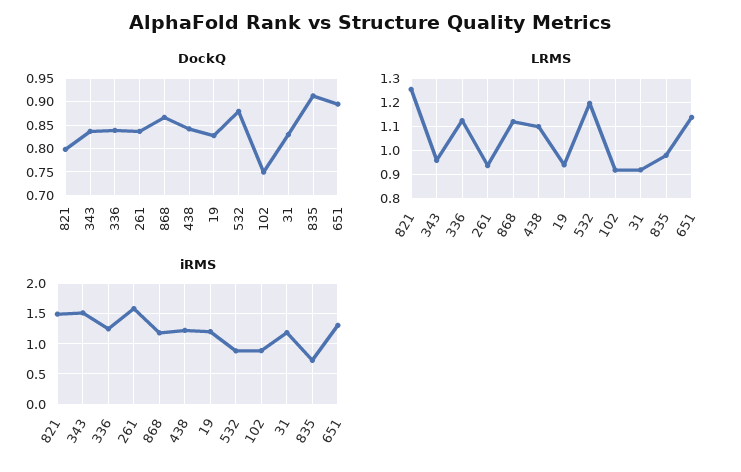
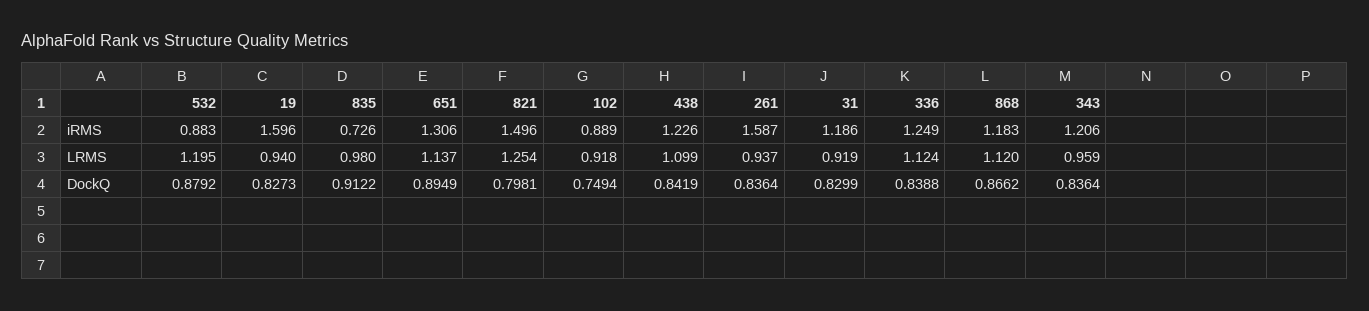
  {
    "DockQ": {
      "821": 0.7981,
      "343": 0.8364,
      "336": 0.8388,
      "261": 0.8364,
      "868": 0.8662,
      "438": 0.8419,
      "19": 0.8273,
      "532": 0.8792,
      "102": 0.7494,
      "31": 0.8299,
      "835": 0.9122,
      "651": 0.8949
    },
    "LRMS": {
      "821": 1.254,
      "343": 0.959,
      "336": 1.124,
      "261": 0.937,
      "868": 1.12,
      "438": 1.099,
      "19": 0.94,
      "532": 1.195,
      "102": 0.918,
      "31": 0.919,
      "835": 0.98,
      "651": 1.137
    },
    "iRMS": {
      "821": 1.496,
-     "343": 1.5,
+     "343": 1.206,
      "336": 1.249,
      "261": 1.587,
      "868": 1.183,
      "438": 1.226,
-     "19": 1.2,
+     "19": 1.596,
      "532": 0.883,
      "102": 0.889,
      "31": 1.186,
      "835": 0.726,
      "651": 1.306
    }
  }

